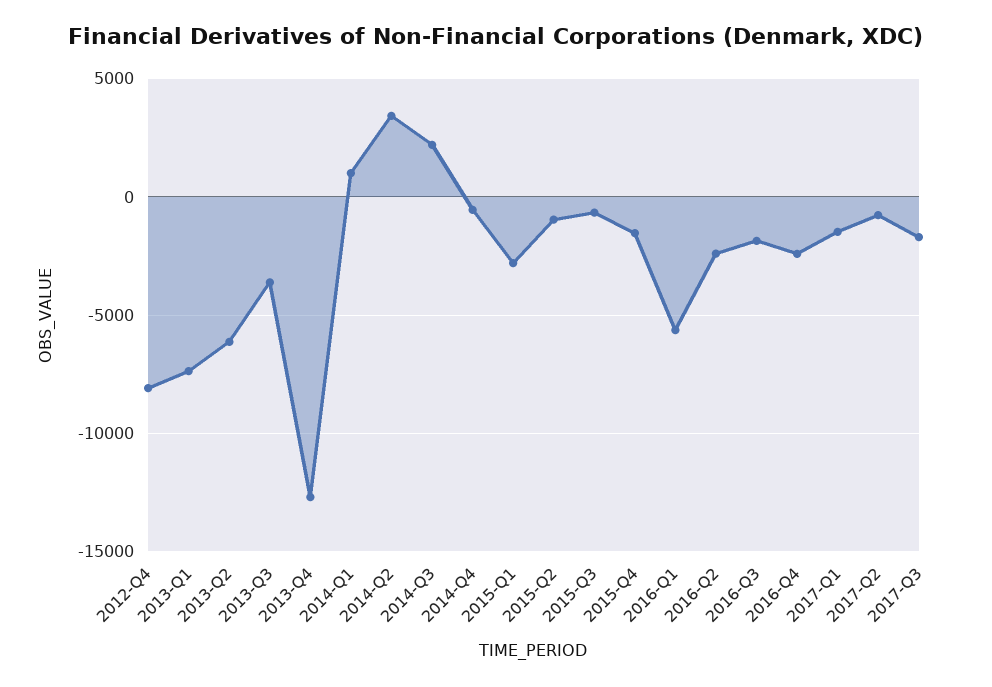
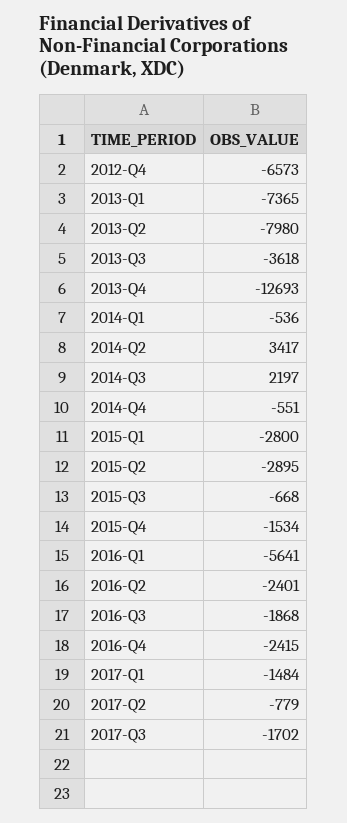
  {
-   "2012-Q4": -8000,
+   "2012-Q4": -6573,
    "2013-Q1": -7365,
-   "2013-Q2": -6000,
+   "2013-Q2": -7980,
    "2013-Q3": -3618,
    "2013-Q4": -12693,
-   "2014-Q1": 1000,
+   "2014-Q1": -536,
    "2014-Q2": 3417,
    "2014-Q3": 2197,
    "2014-Q4": -551,
    "2015-Q1": -2800,
-   "2015-Q2": -1000,
+   "2015-Q2": -2895,
    "2015-Q3": -668,
    "2015-Q4": -1534,
    "2016-Q1": -5641,
    "2016-Q2": -2401,
    "2016-Q3": -1868,
    "2016-Q4": -2415,
    "2017-Q1": -1484,
    "2017-Q2": -779,
    "2017-Q3": -1702
  }

